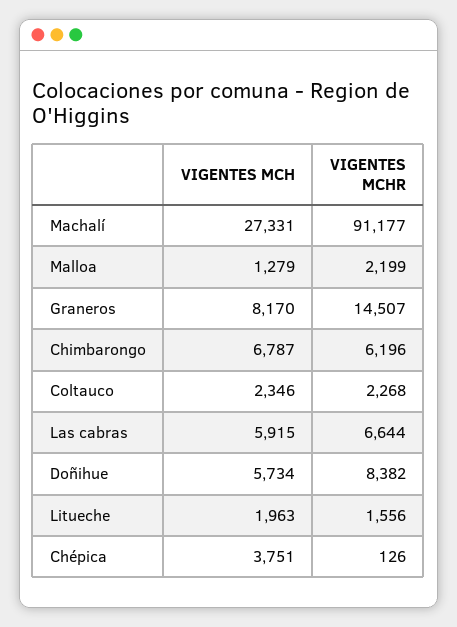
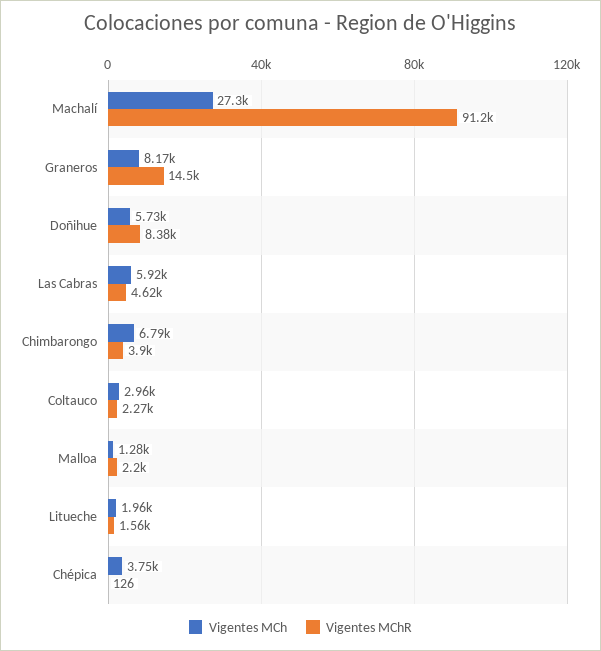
  {
    "VIGENTES MCH": {
      "Machalí": 27331,
      "Malloa": 1279,
      "Graneros": 8170,
      "Chimbarongo": 6787,
-     "Coltauco": 2346,
+     "Coltauco": 2960,
      "Las cabras": 5915,
      "Doñihue": 5734,
      "Litueche": 1963,
      "Chépica": 3751
    },
    "VIGENTES MCHR": {
      "Machalí": 91177,
      "Malloa": 2199,
      "Graneros": 14507,
-     "Chimbarongo": 6196,
+     "Chimbarongo": 3900,
      "Coltauco": 2268,
-     "Las cabras": 6644,
+     "Las cabras": 4620,
      "Doñihue": 8382,
      "Litueche": 1556,
      "Chépica": 126
    }
  }

